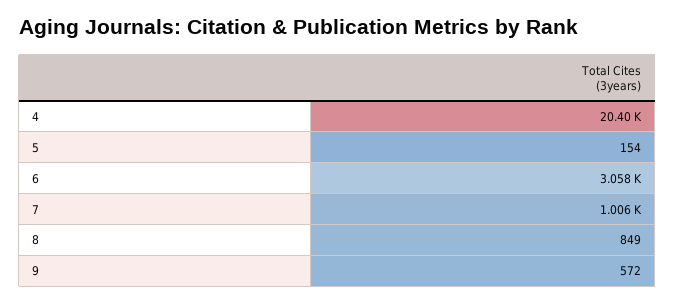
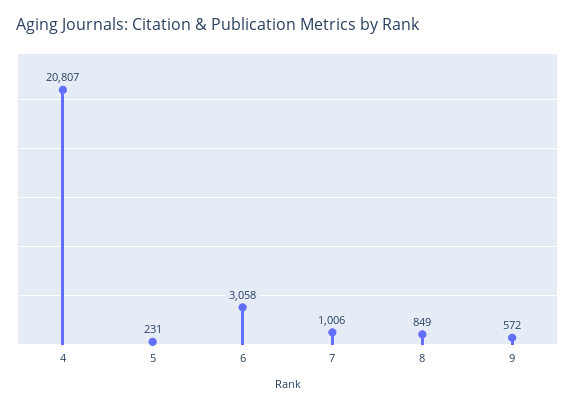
  {
-   "4": 20400,
+   "4": 20807,
-   "5": 154,
+   "5": 231,
    "6": 3058,
    "7": 1006,
    "8": 849,
    "9": 572
  }

